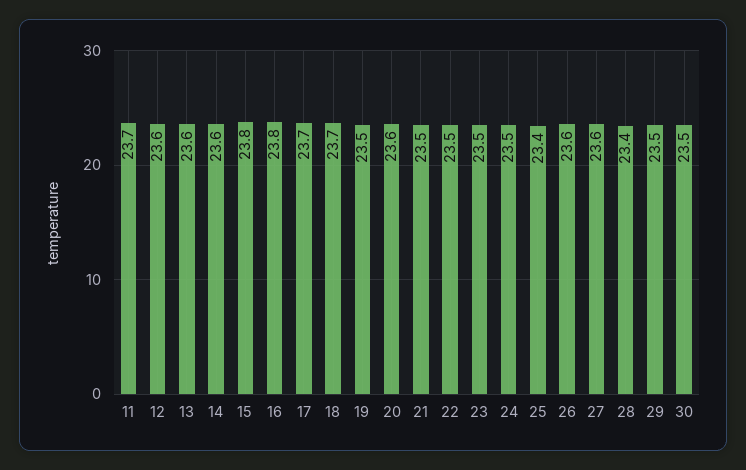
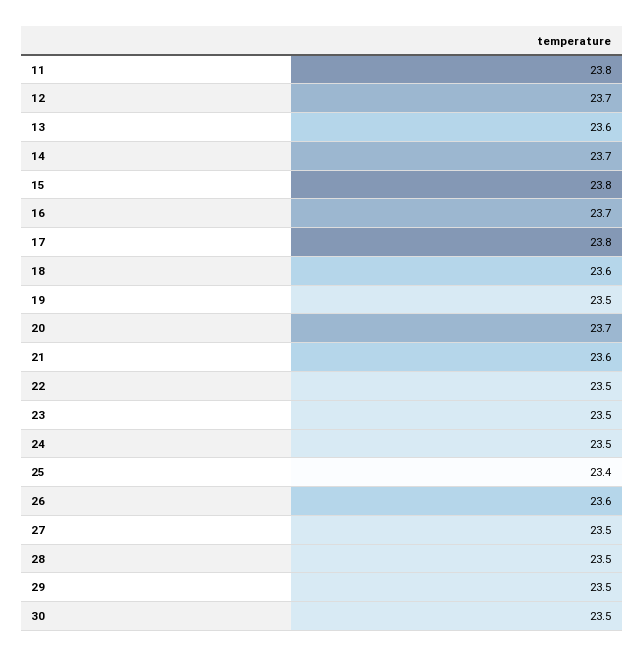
  {
-   "11": 23.7,
+   "11": 23.8,
-   "12": 23.6,
+   "12": 23.7,
    "13": 23.6,
-   "14": 23.6,
+   "14": 23.7,
    "15": 23.8,
-   "16": 23.8,
+   "16": 23.7,
-   "17": 23.7,
+   "17": 23.8,
-   "18": 23.7,
+   "18": 23.6,
    "19": 23.5,
-   "20": 23.6,
+   "20": 23.7,
-   "21": 23.5,
+   "21": 23.6,
    "22": 23.5,
    "23": 23.5,
    "24": 23.5,
    "25": 23.4,
    "26": 23.6,
-   "27": 23.6,
+   "27": 23.5,
-   "28": 23.4,
+   "28": 23.5,
    "29": 23.5,
    "30": 23.5
  }

